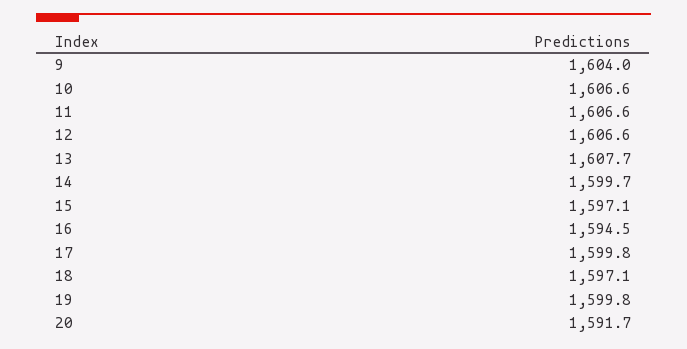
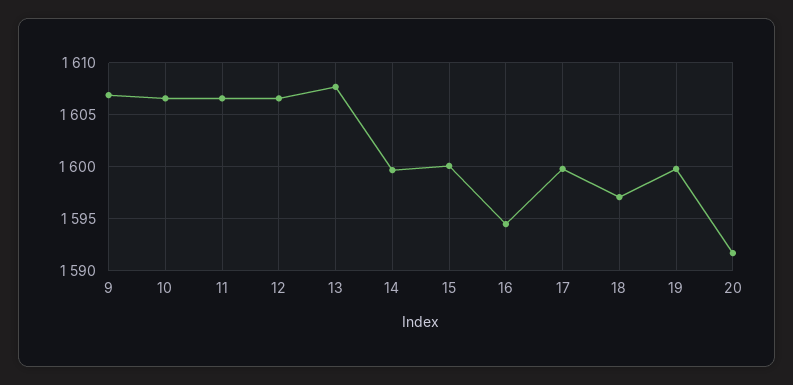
  {
-   "9": 1604,
+   "9": 1607,
    "10": 1606.6,
    "11": 1606.6,
    "12": 1606.6,
    "13": 1607.7,
    "14": 1599.7,
-   "15": 1597.1,
+   "15": 1600,
    "16": 1594.5,
    "17": 1599.8,
    "18": 1597.1,
    "19": 1599.8,
    "20": 1591.7
  }

